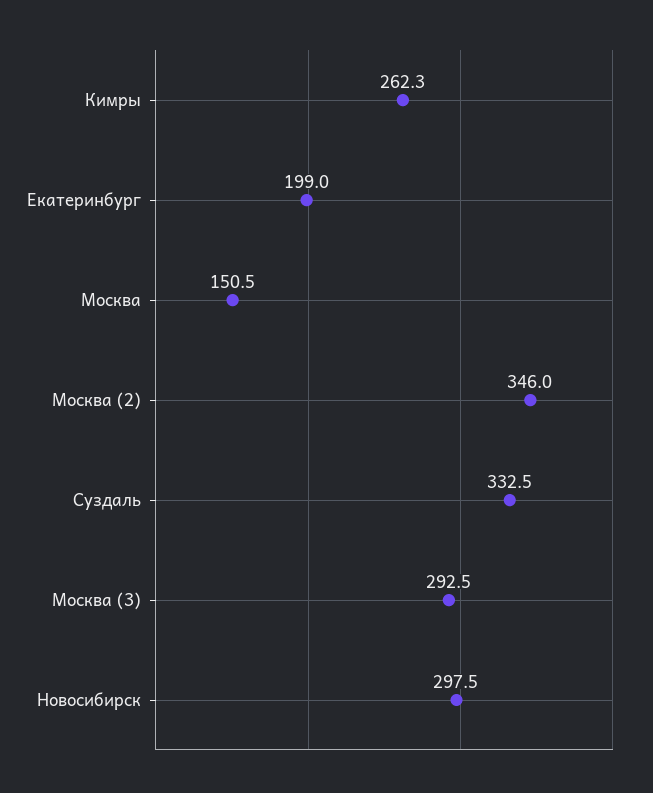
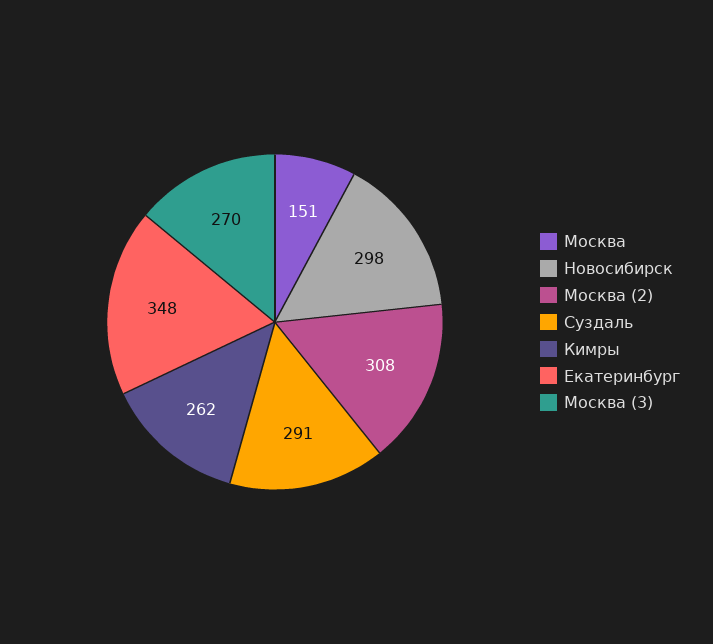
  {
    "Кимры": 262.3,
-   "Екатеринбург": 199,
+   "Екатеринбург": 348,
    "Москва": 150.5,
-   "Москва (2)": 346,
+   "Москва (2)": 308,
-   "Суздаль": 332.5,
+   "Суздаль": 291,
-   "Москва (3)": 292.5,
+   "Москва (3)": 270,
    "Новосибирск": 297.5
  }

